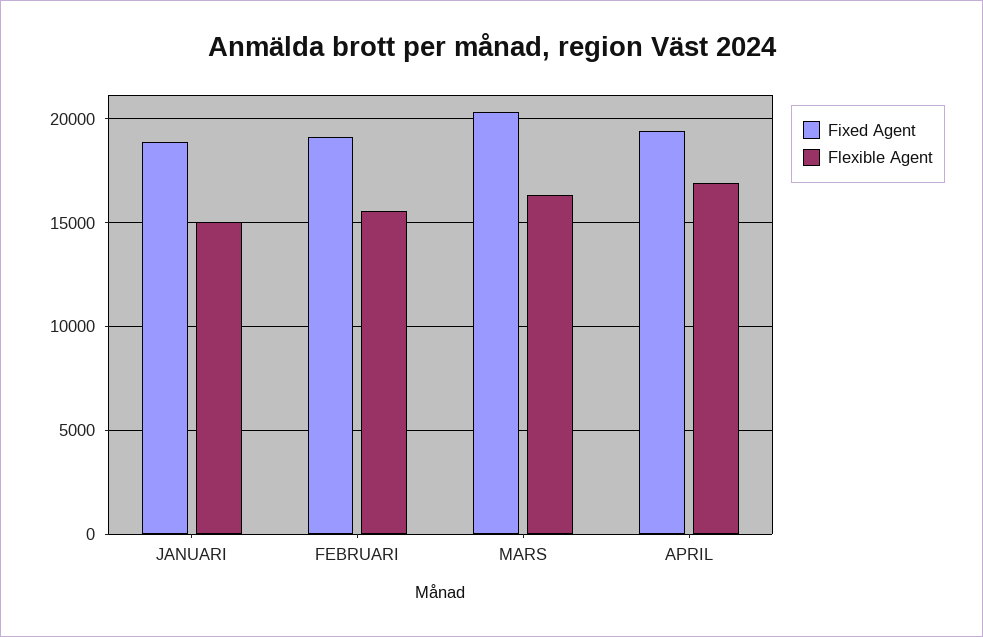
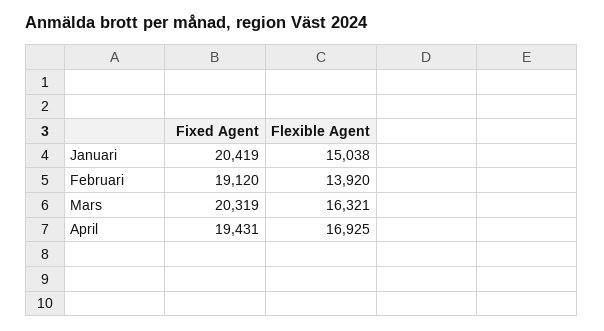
  {
    "Fixed Agent": {
-     "JANUARI": 19000,
+     "JANUARI": 20419,
      "FEBRUARI": 19120,
      "MARS": 20319,
      "APRIL": 19431
    },
    "Flexible Agent": {
      "JANUARI": 15038,
-     "FEBRUARI": 15500,
+     "FEBRUARI": 13920,
      "MARS": 16321,
      "APRIL": 16925
    }
  }

